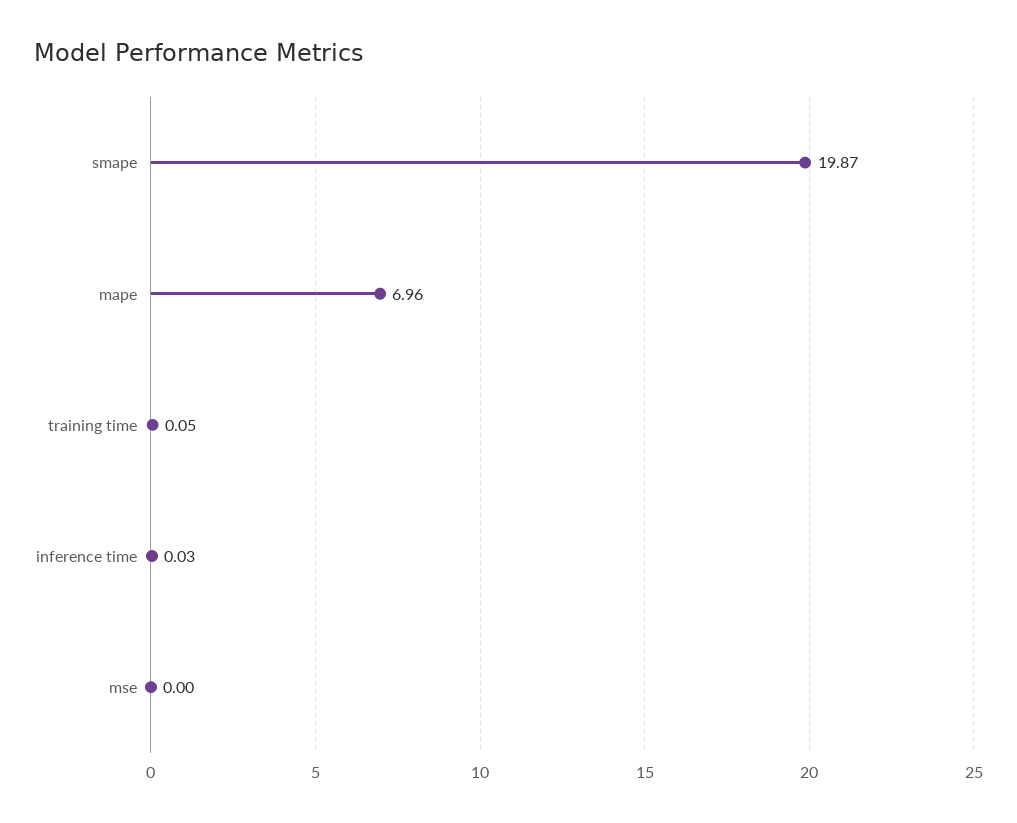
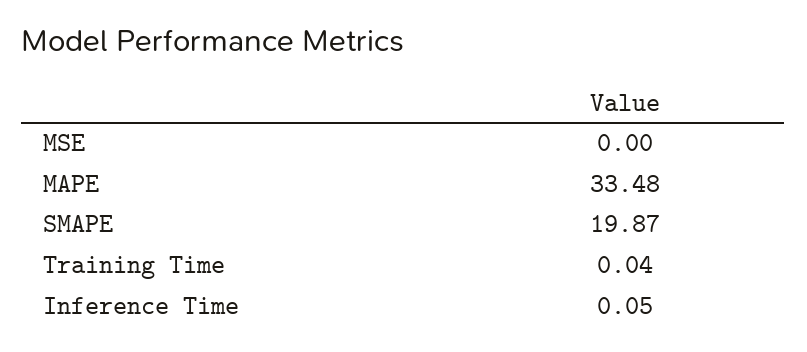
  {
    "smape": 19.87,
-   "mape": 6.96,
+   "mape": 33.48,
-   "training time": 0.05,
+   "training time": 0.04,
-   "inference time": 0.03,
+   "inference time": 0.05,
    "mse": 0
  }

